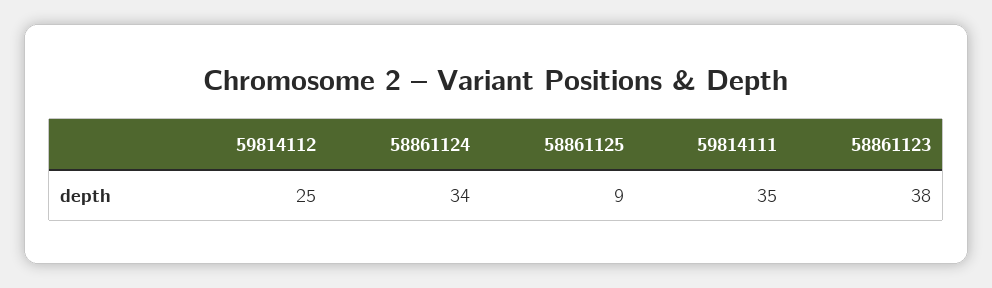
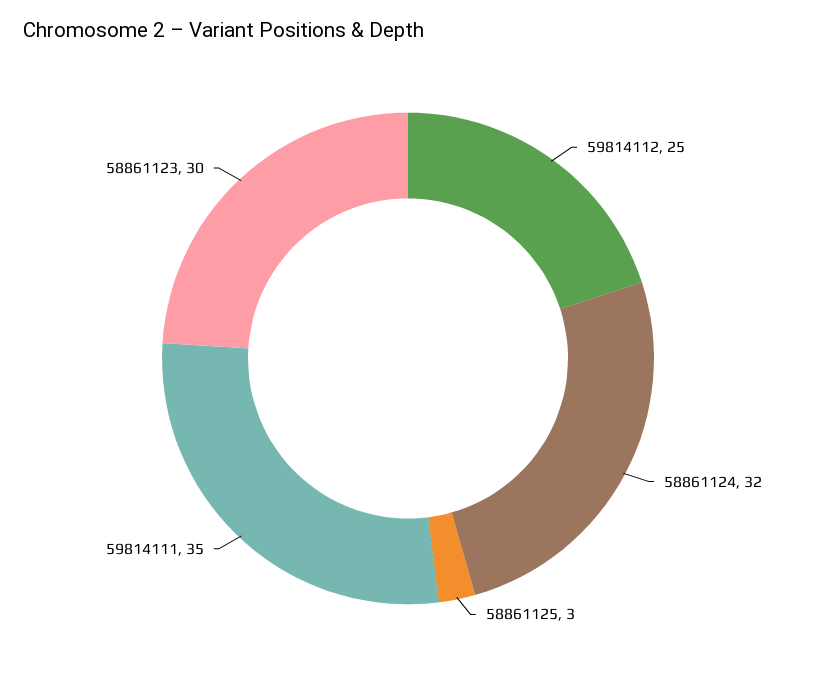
  {
    "59814112": 25,
-   "58861124": 34,
+   "58861124": 32,
-   "58861125": 9,
+   "58861125": 3,
    "59814111": 35,
-   "58861123": 38
+   "58861123": 30
  }

